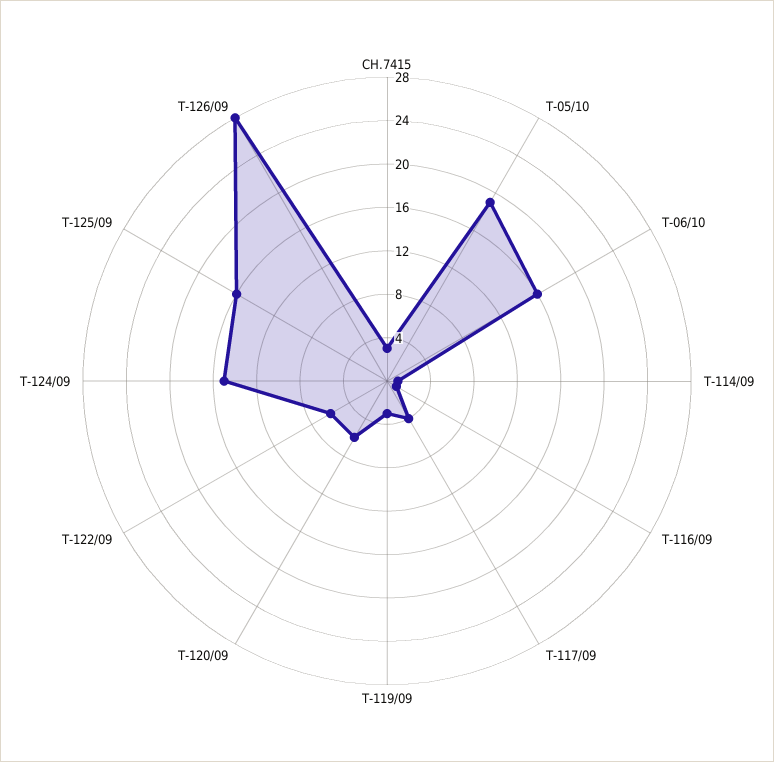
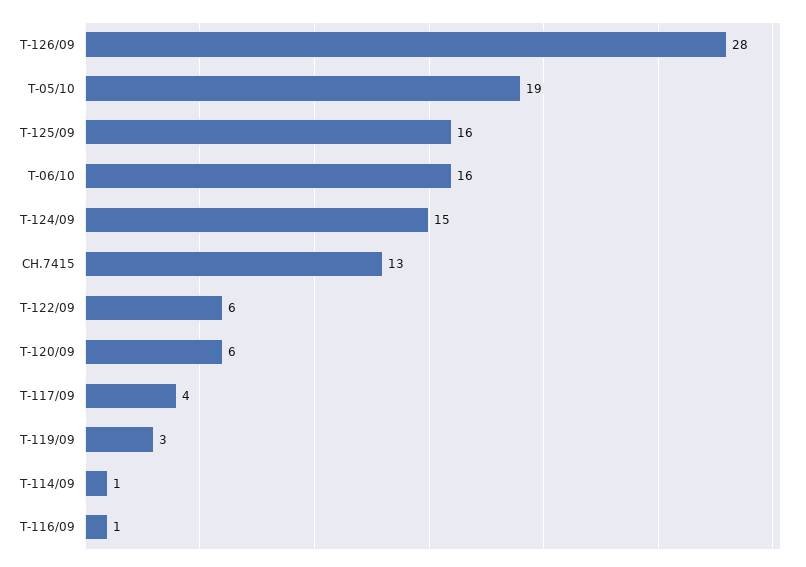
  {
-   "CH.7415": 3,
+   "CH.7415": 13,
    "T-05/10": 19,
    "T-06/10": 16,
    "T-114/09": 1,
    "T-116/09": 1,
    "T-117/09": 4,
    "T-119/09": 3,
    "T-120/09": 6,
    "T-122/09": 6,
    "T-124/09": 15,
    "T-125/09": 16,
    "T-126/09": 28
  }

